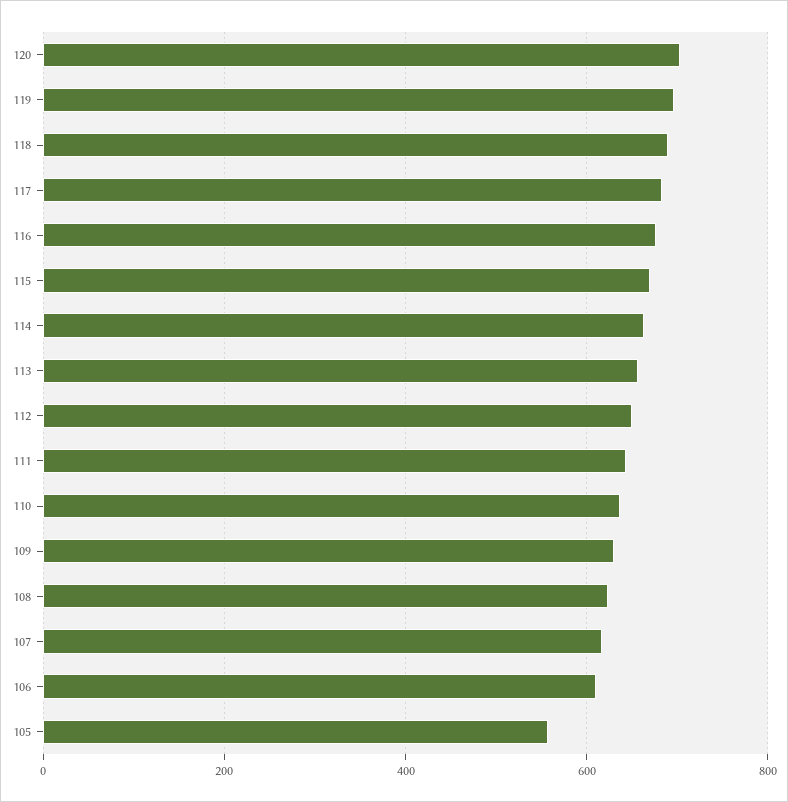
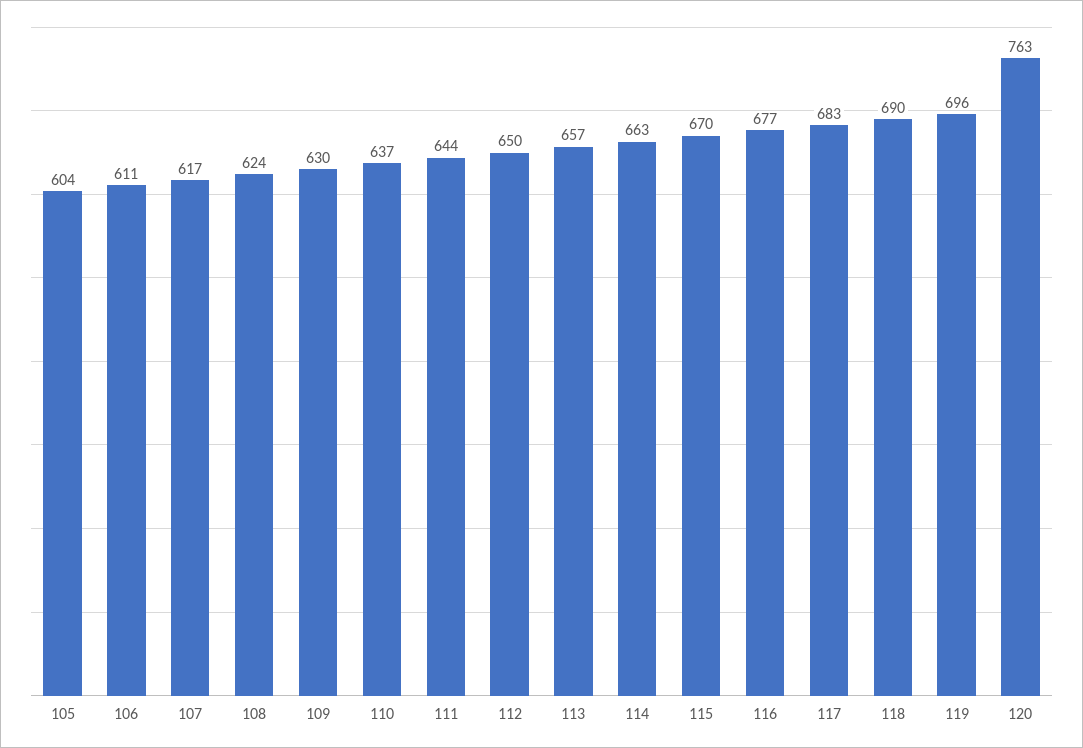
  {
-   "120": 700,
+   "120": 763,
    "119": 696,
    "118": 690,
    "117": 683,
    "116": 677,
    "115": 670,
    "114": 663,
    "113": 657,
    "112": 650,
    "111": 644,
    "110": 637,
    "109": 630,
    "108": 624,
    "107": 617,
    "106": 611,
-   "105": 560
+   "105": 604
  }

